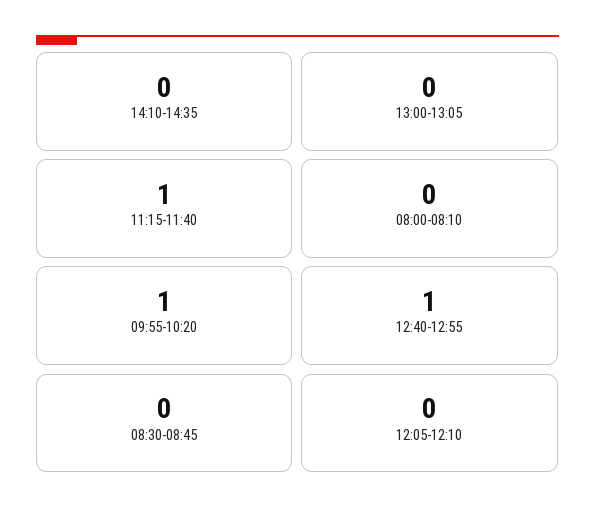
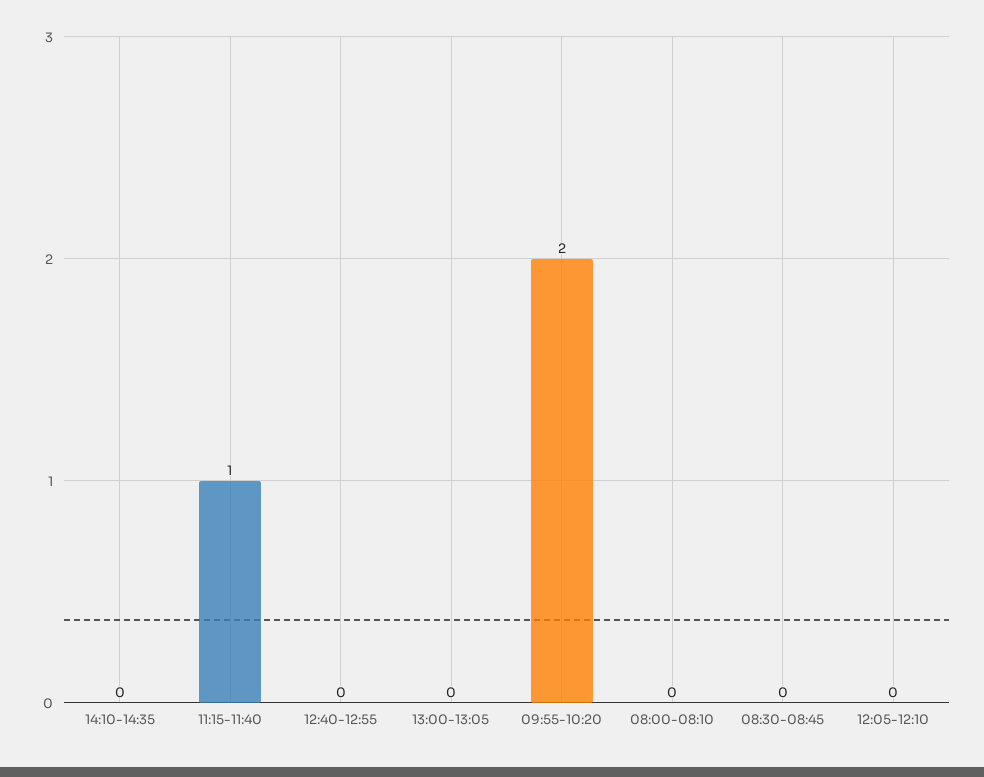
  {
    "14:10-14:35": 0,
    "13:00-13:05": 0,
    "11:15-11:40": 1,
    "08:00-08:10": 0,
-   "09:55-10:20": 1,
+   "09:55-10:20": 2,
-   "12:40-12:55": 1,
+   "12:40-12:55": 0,
    "08:30-08:45": 0,
    "12:05-12:10": 0
  }

